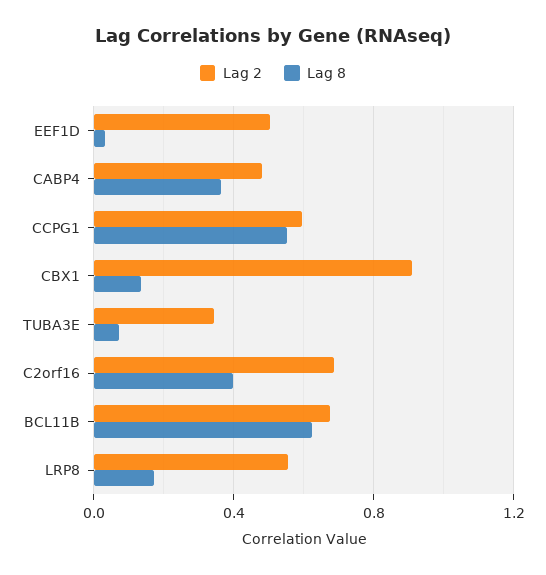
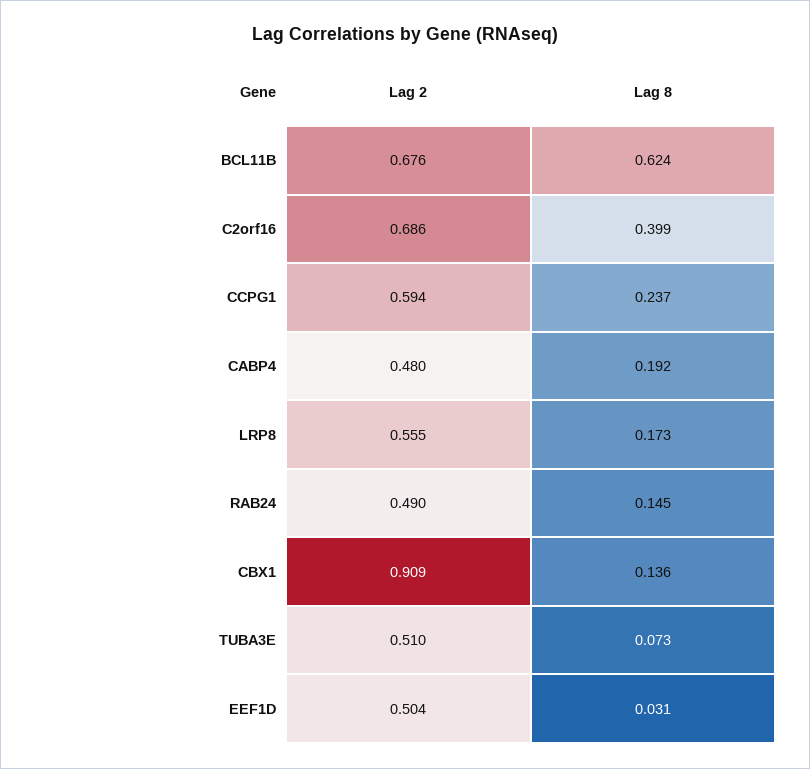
  {
    "Lag 2": {
      "EEF1D": 0.504,
      "CABP4": 0.48,
      "CCPG1": 0.594,
      "CBX1": 0.909,
-     "TUBA3E": 0.35,
+     "TUBA3E": 0.51,
      "C2orf16": 0.686,
      "BCL11B": 0.676,
-     "LRP8": 0.555
+     "LRP8": 0.555,
+     "RAB24": 0.49
    },
    "Lag 8": {
      "EEF1D": 0.031,
-     "CABP4": 0.35,
+     "CABP4": 0.192,
-     "CCPG1": 0.55,
+     "CCPG1": 0.237,
      "CBX1": 0.136,
      "TUBA3E": 0.073,
      "C2orf16": 0.399,
      "BCL11B": 0.624,
-     "LRP8": 0.173
+     "LRP8": 0.173,
+     "RAB24": 0.145
    }
  }

